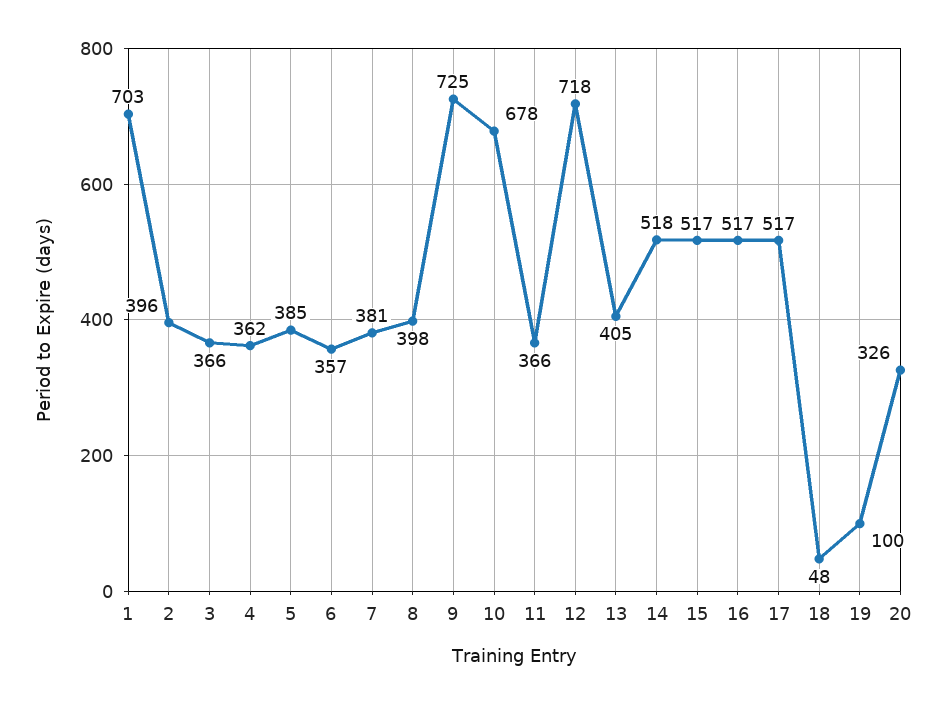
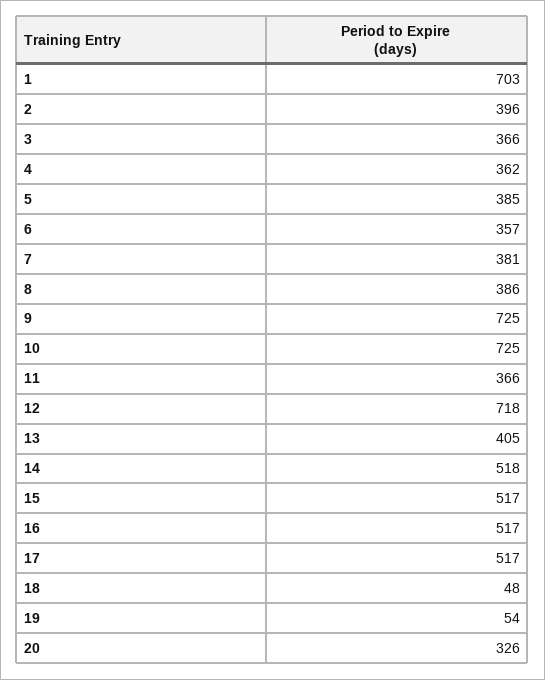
  {
    "1": 703,
    "2": 396,
    "3": 366,
    "4": 362,
    "5": 385,
    "6": 357,
    "7": 381,
-   "8": 398,
+   "8": 386,
    "9": 725,
-   "10": 678,
+   "10": 725,
    "11": 366,
    "12": 718,
    "13": 405,
    "14": 518,
    "15": 517,
    "16": 517,
    "17": 517,
    "18": 48,
-   "19": 100,
+   "19": 54,
    "20": 326
  }

